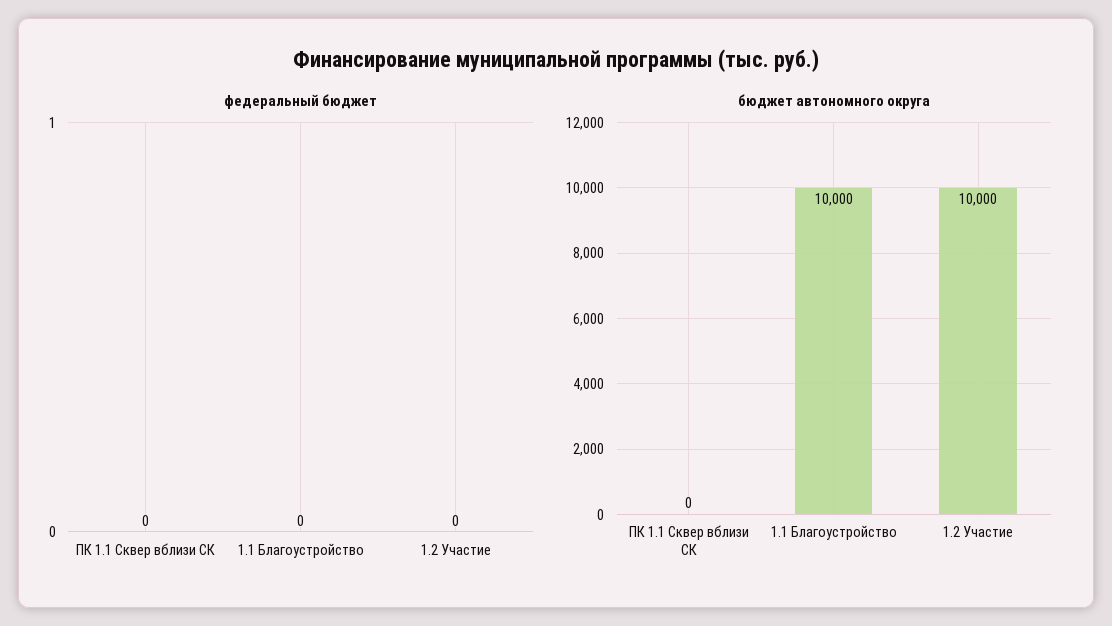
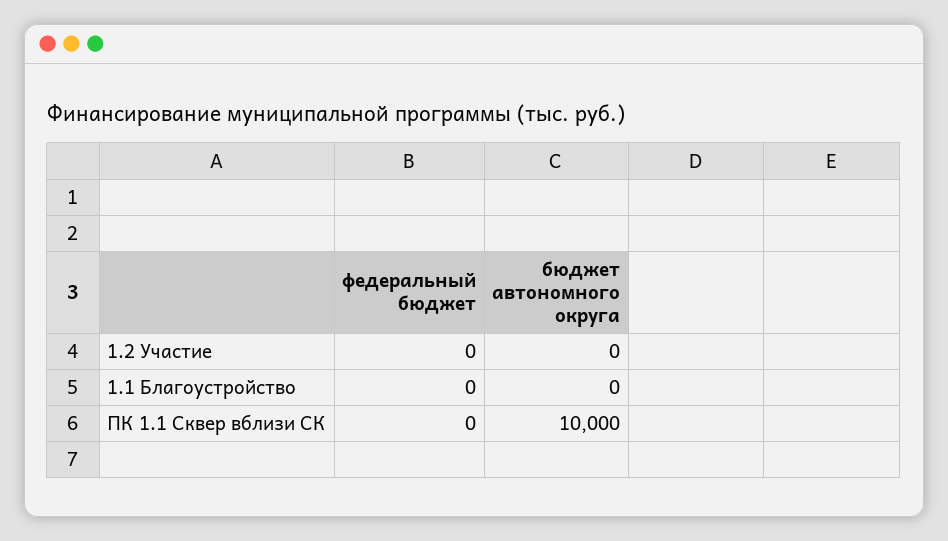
  {
    "федеральный бюджет": {
      "ПК 1.1 Сквер вблизи СК": 0,
      "1.1 Благоустройство": 0,
      "1.2 Участие": 0
    },
    "бюджет автономного округа": {
-     "ПК 1.1 Сквер вблизи СК": 0,
+     "ПК 1.1 Сквер вблизи СК": 10000,
-     "1.1 Благоустройство": 10000,
+     "1.1 Благоустройство": 0,
-     "1.2 Участие": 10000
+     "1.2 Участие": 0
    }
  }

